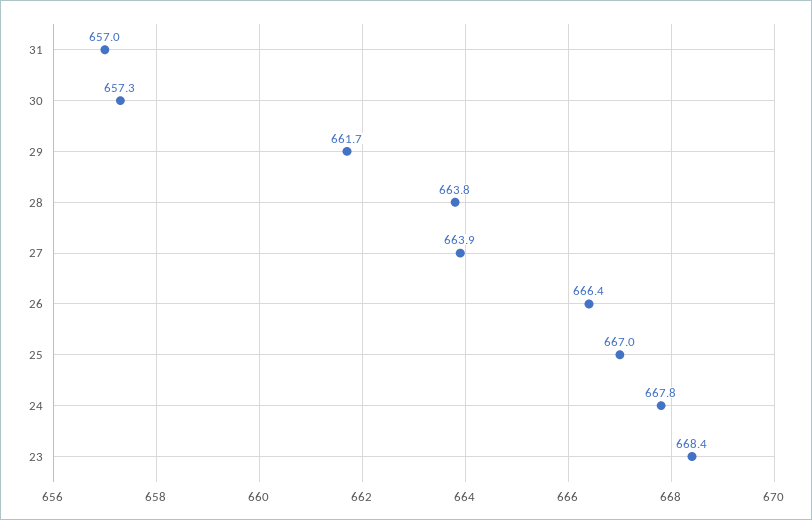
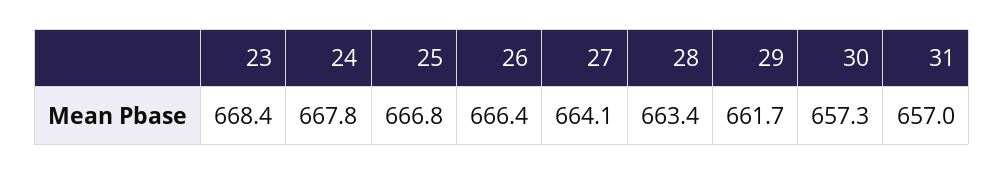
  {
    "31": 657,
    "30": 657.3,
    "29": 661.7,
-   "28": 663.8,
+   "28": 663.4,
-   "27": 663.9,
+   "27": 664.1,
    "26": 666.4,
-   "25": 667,
+   "25": 666.8,
    "24": 667.8,
    "23": 668.4
  }

